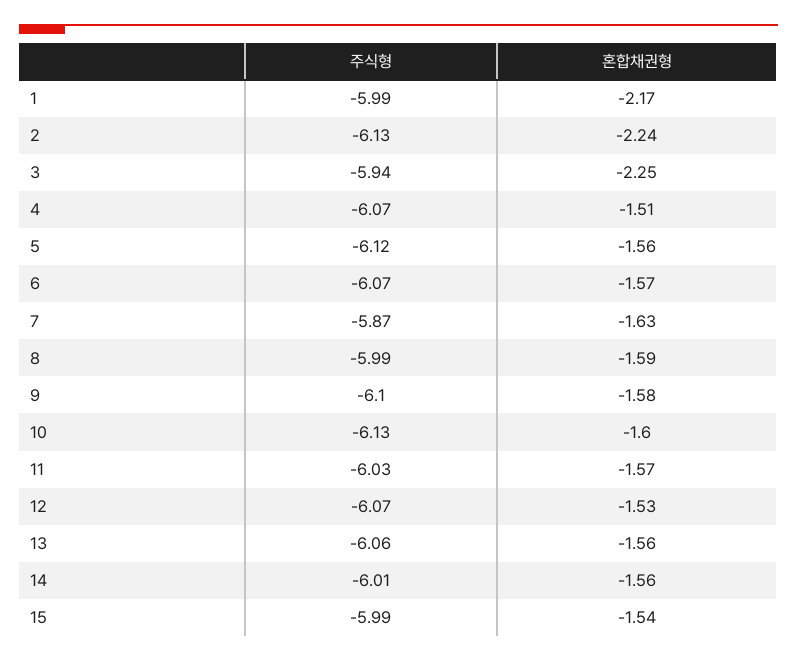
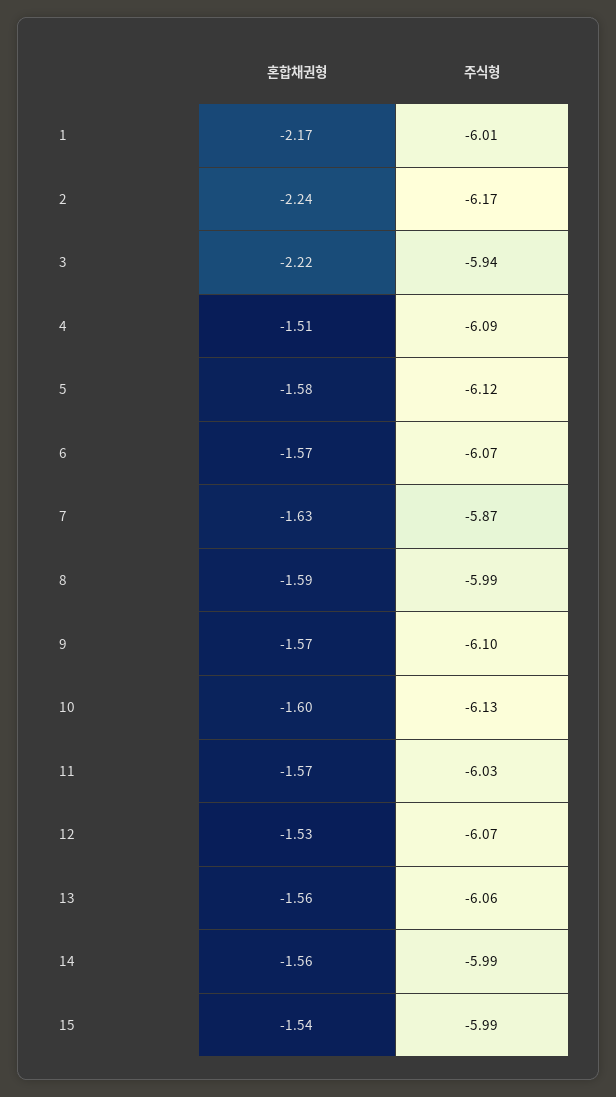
  {
    "주식형": {
-     "1": -5.99,
+     "1": -6.01,
-     "2": -6.13,
+     "2": -6.17,
      "3": -5.94,
-     "4": -6.07,
+     "4": -6.09,
      "5": -6.12,
      "6": -6.07,
      "7": -5.87,
      "8": -5.99,
      "9": -6.1,
      "10": -6.13,
      "11": -6.03,
      "12": -6.07,
      "13": -6.06,
-     "14": -6.01,
+     "14": -5.99,
      "15": -5.99
    },
    "혼합채권형": {
      "1": -2.17,
      "2": -2.24,
-     "3": -2.25,
+     "3": -2.22,
      "4": -1.51,
-     "5": -1.56,
+     "5": -1.58,
      "6": -1.57,
      "7": -1.63,
      "8": -1.59,
-     "9": -1.58,
+     "9": -1.57,
      "10": -1.6,
      "11": -1.57,
      "12": -1.53,
      "13": -1.56,
      "14": -1.56,
      "15": -1.54
    }
  }

